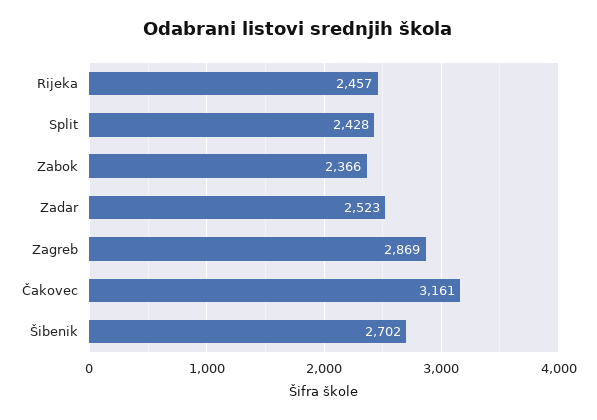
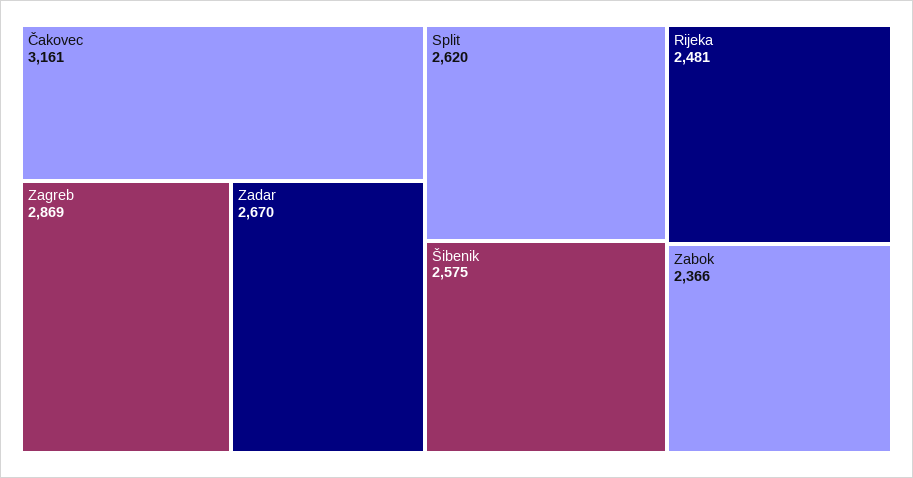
  {
-   "Rijeka": 2457,
+   "Rijeka": 2481,
-   "Split": 2428,
+   "Split": 2620,
    "Zabok": 2366,
-   "Zadar": 2523,
+   "Zadar": 2670,
    "Zagreb": 2869,
    "Čakovec": 3161,
-   "Šibenik": 2702
+   "Šibenik": 2575
  }

